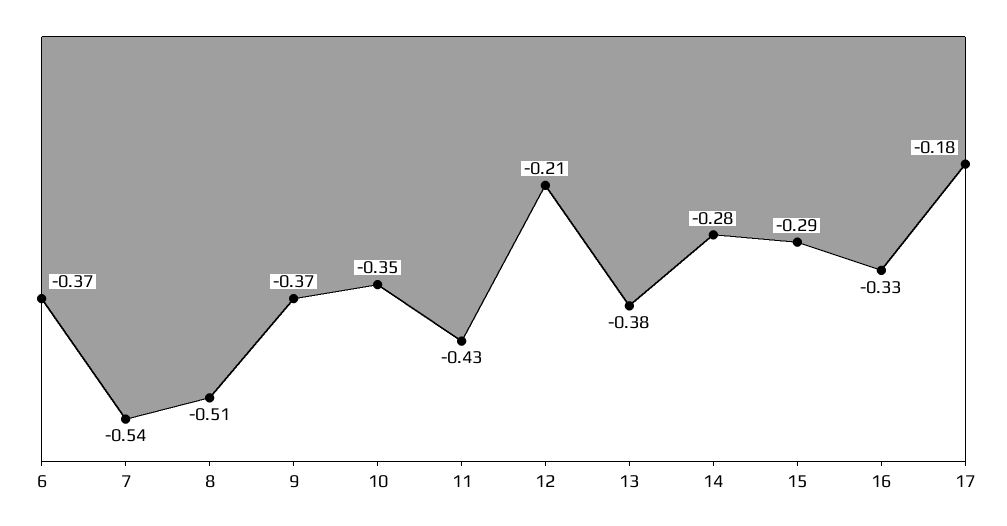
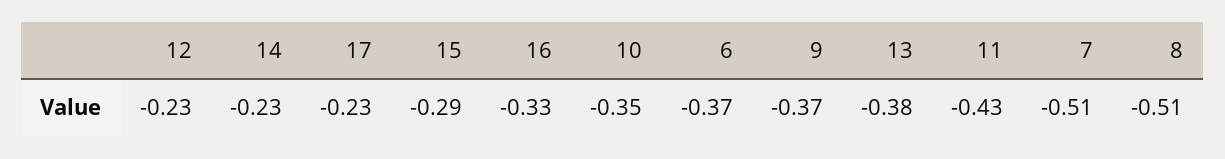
  {
    "6": -0.37,
-   "7": -0.54,
+   "7": -0.51,
    "8": -0.51,
    "9": -0.37,
    "10": -0.35,
    "11": -0.43,
-   "12": -0.21,
+   "12": -0.23,
    "13": -0.38,
-   "14": -0.28,
+   "14": -0.23,
    "15": -0.29,
    "16": -0.33,
-   "17": -0.18
+   "17": -0.23
  }

